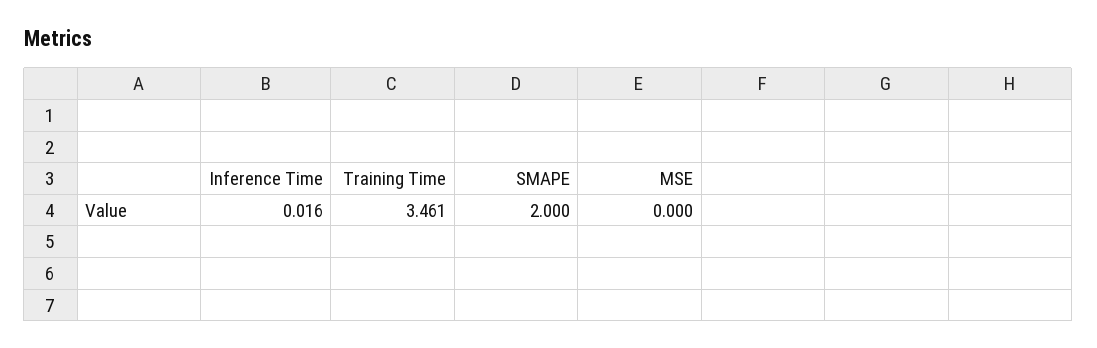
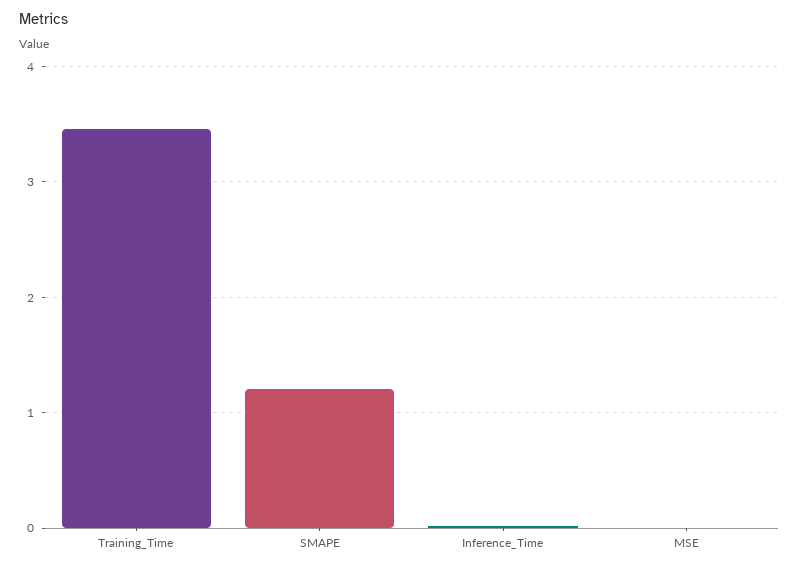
  {
    "Inference Time": 0.016,
    "Training Time": 3.461,
-   "SMAPE": 2,
+   "SMAPE": 1.2,
    "MSE": 0
  }

